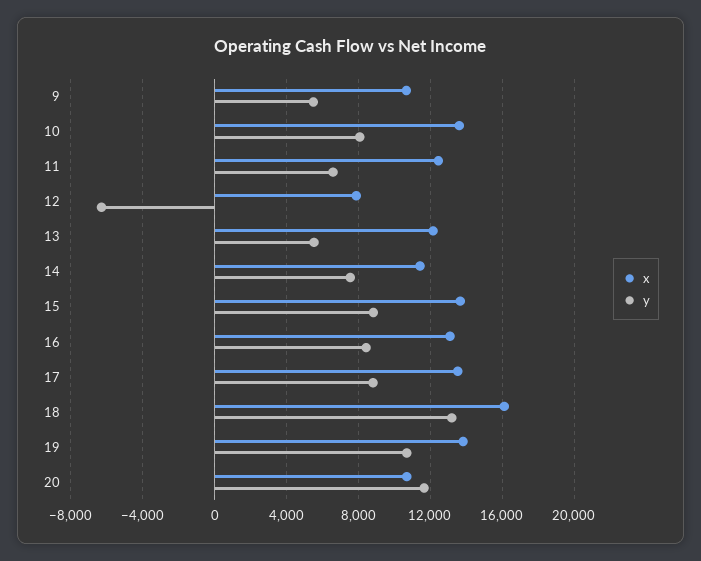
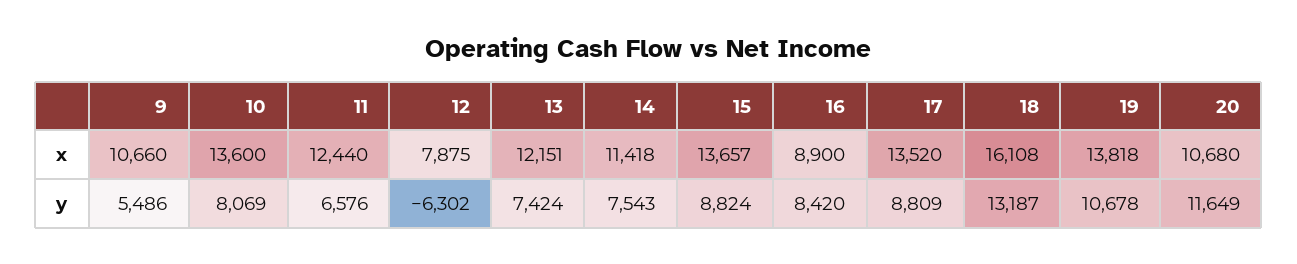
  {
    "x": {
      "9": 10660,
      "10": 13600,
      "11": 12440,
      "12": 7875,
      "13": 12151,
      "14": 11418,
      "15": 13657,
-     "16": 13000,
+     "16": 8900,
      "17": 13520,
      "18": 16108,
      "19": 13818,
      "20": 10680
    },
    "y": {
      "9": 5486,
      "10": 8069,
      "11": 6576,
      "12": -6302,
-     "13": 5500,
+     "13": 7424,
      "14": 7543,
      "15": 8824,
      "16": 8420,
      "17": 8809,
      "18": 13187,
      "19": 10678,
      "20": 11649
    }
  }

